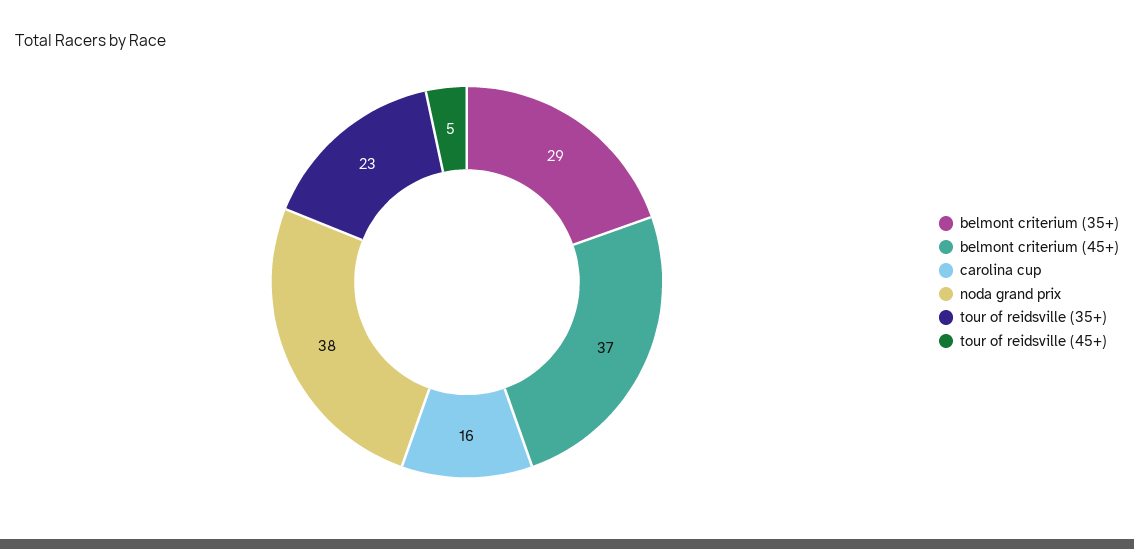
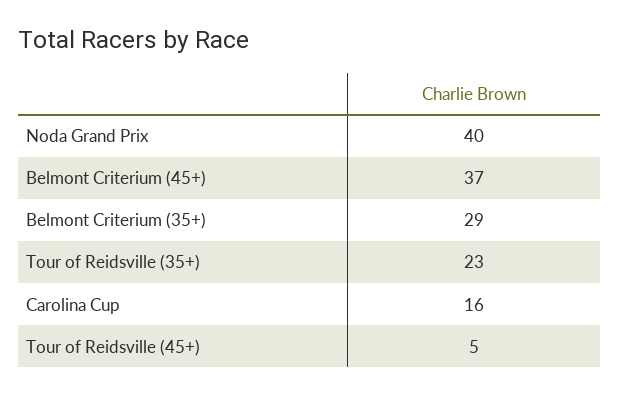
  {
    "belmont criterium (35+)": 29,
    "belmont criterium (45+)": 37,
    "carolina cup": 16,
-   "noda grand prix": 38,
+   "noda grand prix": 40,
    "tour of reidsville (35+)": 23,
    "tour of reidsville (45+)": 5
  }

